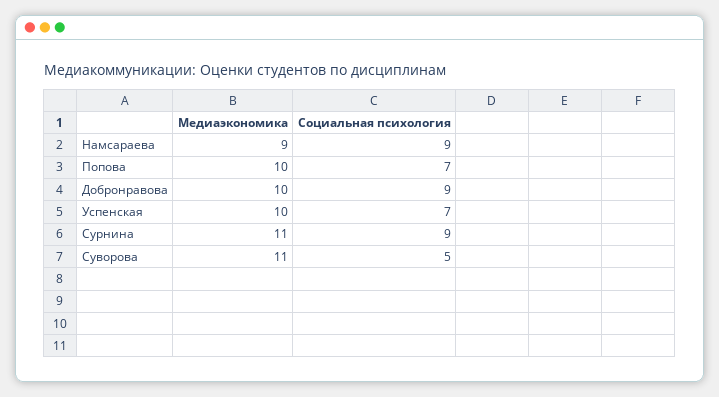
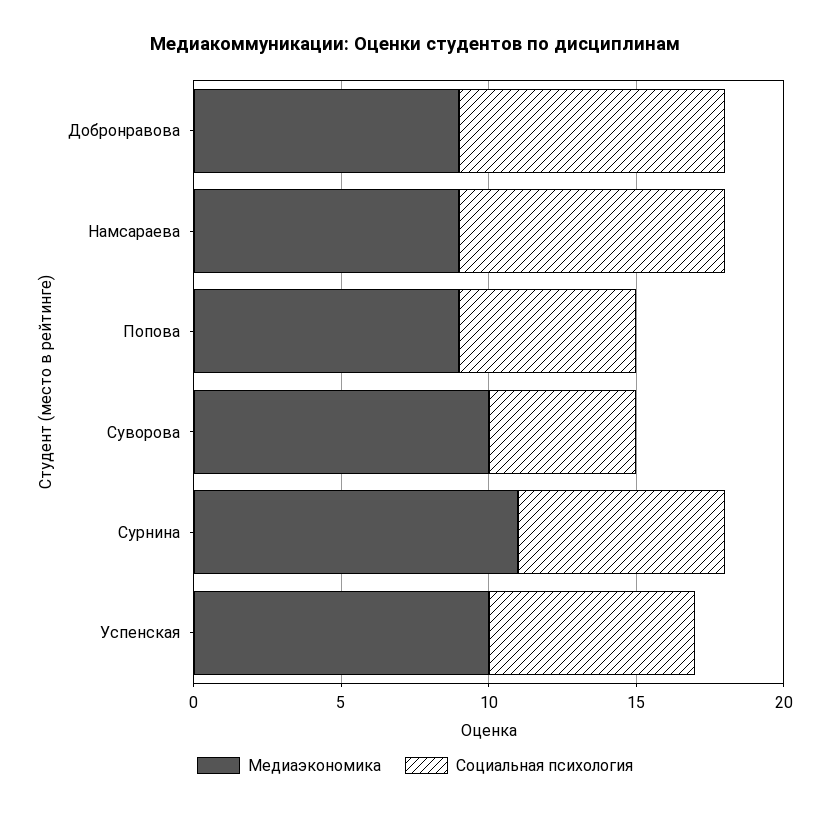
  {
    "Медиаэкономика": {
      "Намсараева": 9,
-     "Попова": 10,
+     "Попова": 9,
-     "Добронравова": 10,
+     "Добронравова": 9,
      "Успенская": 10,
      "Сурнина": 11,
-     "Суворова": 11
+     "Суворова": 10
    },
    "Социальная психология": {
      "Намсараева": 9,
-     "Попова": 7,
+     "Попова": 6,
      "Добронравова": 9,
      "Успенская": 7,
-     "Сурнина": 9,
+     "Сурнина": 7,
      "Суворова": 5
    }
  }

